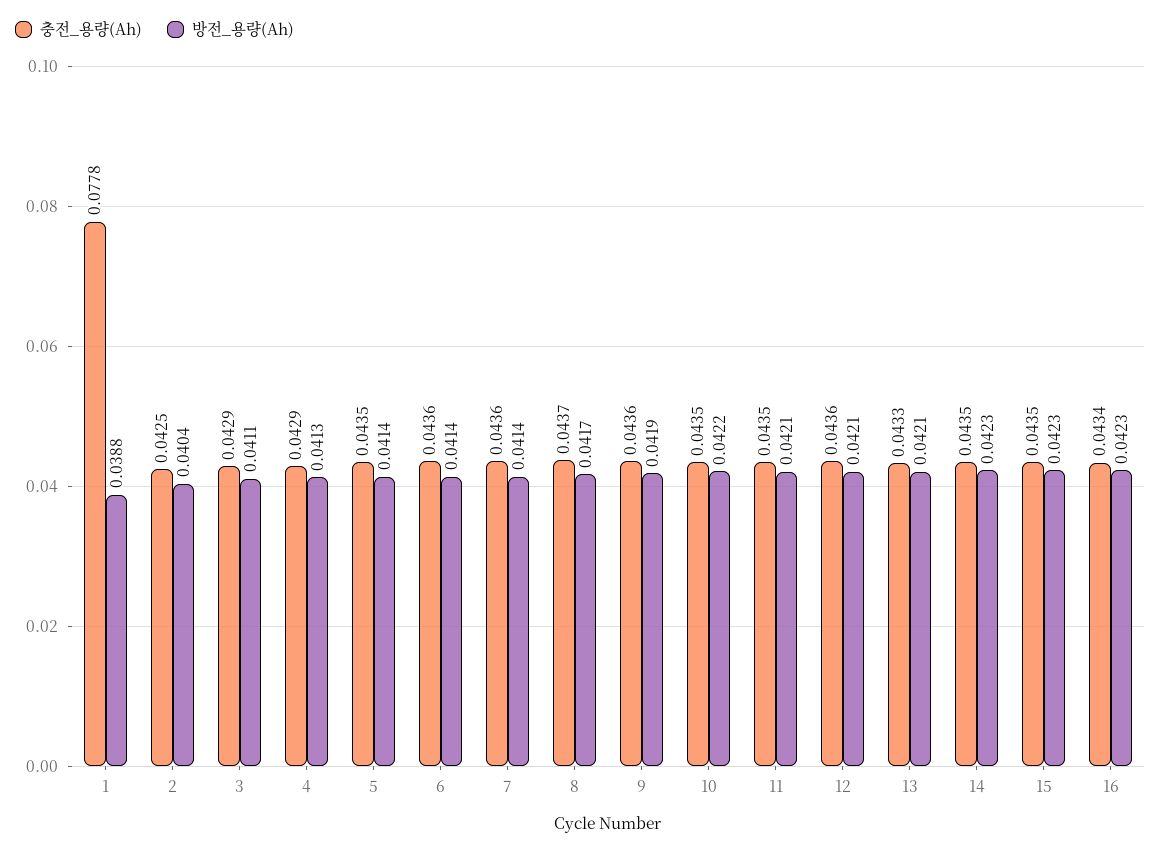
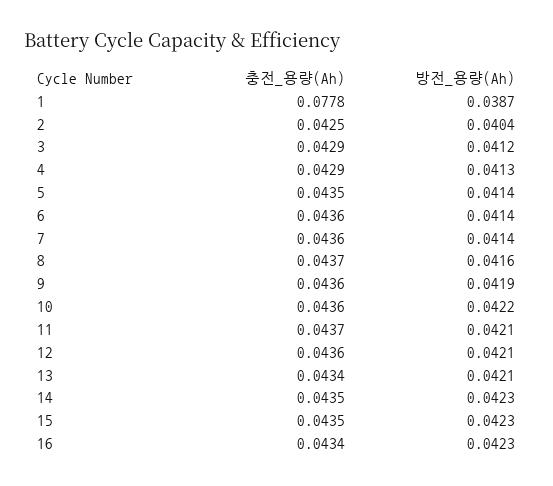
  {
    "충전_용량(Ah)": {
      "1": 0.0778,
      "2": 0.0425,
      "3": 0.0429,
      "4": 0.0429,
      "5": 0.0435,
      "6": 0.0436,
      "7": 0.0436,
      "8": 0.0437,
      "9": 0.0436,
-     "10": 0.0435,
+     "10": 0.0436,
-     "11": 0.0435,
+     "11": 0.0437,
      "12": 0.0436,
-     "13": 0.0433,
+     "13": 0.0434,
      "14": 0.0435,
      "15": 0.0435,
      "16": 0.0434
    },
    "방전_용량(Ah)": {
-     "1": 0.0388,
+     "1": 0.0387,
      "2": 0.0404,
-     "3": 0.0411,
+     "3": 0.0412,
      "4": 0.0413,
      "5": 0.0414,
      "6": 0.0414,
      "7": 0.0414,
-     "8": 0.0417,
+     "8": 0.0416,
      "9": 0.0419,
      "10": 0.0422,
      "11": 0.0421,
      "12": 0.0421,
      "13": 0.0421,
      "14": 0.0423,
      "15": 0.0423,
      "16": 0.0423
    }
  }

